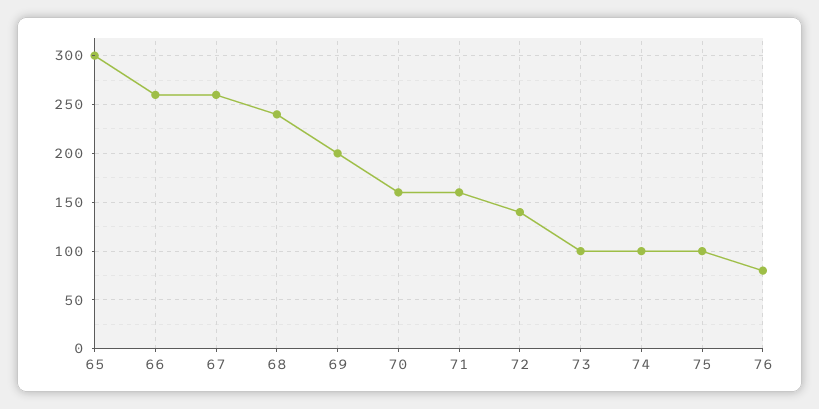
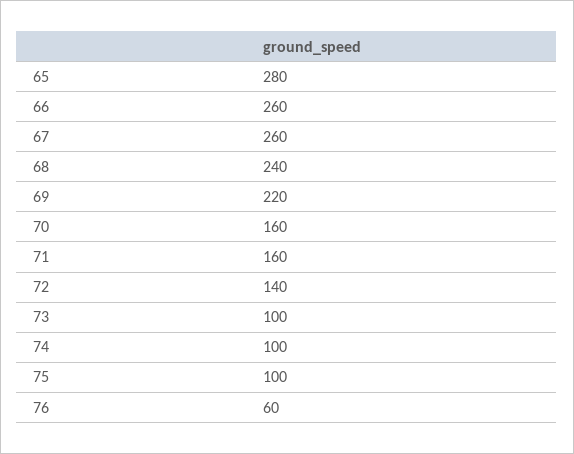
  {
-   "65": 300,
+   "65": 280,
    "66": 260,
    "67": 260,
    "68": 240,
-   "69": 200,
+   "69": 220,
    "70": 160,
    "71": 160,
    "72": 140,
    "73": 100,
    "74": 100,
    "75": 100,
-   "76": 80
+   "76": 60
  }

